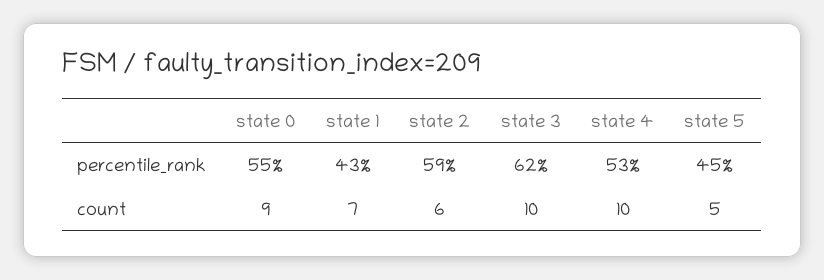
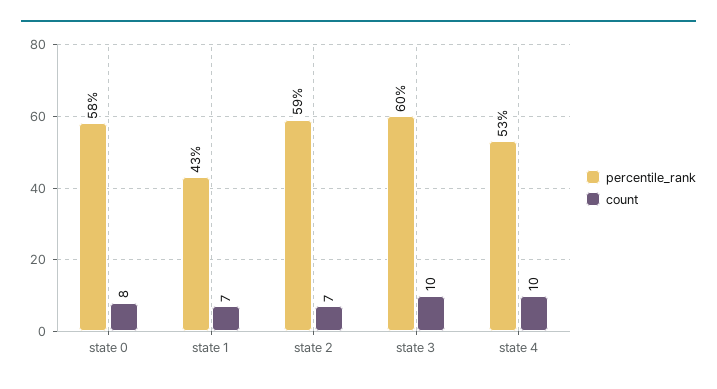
  {
    "percentile_rank": {
-     "state 0": 55,
+     "state 0": 58,
      "state 1": 43,
      "state 2": 59,
-     "state 3": 62,
+     "state 3": 60,
-     "state 4": 53,
+     "state 4": 53
-     "state 5": 45
    },
    "count": {
-     "state 0": 9,
+     "state 0": 8,
      "state 1": 7,
-     "state 2": 6,
+     "state 2": 7,
      "state 3": 10,
-     "state 4": 10,
+     "state 4": 10
-     "state 5": 5
    }
  }

